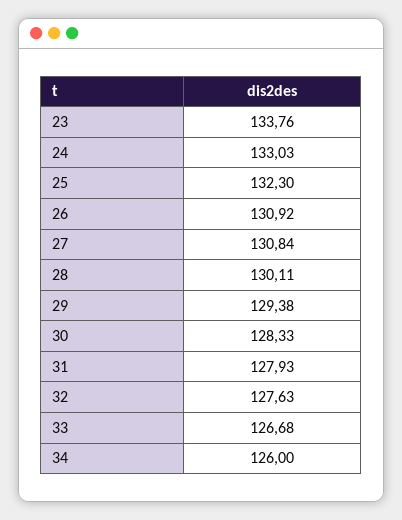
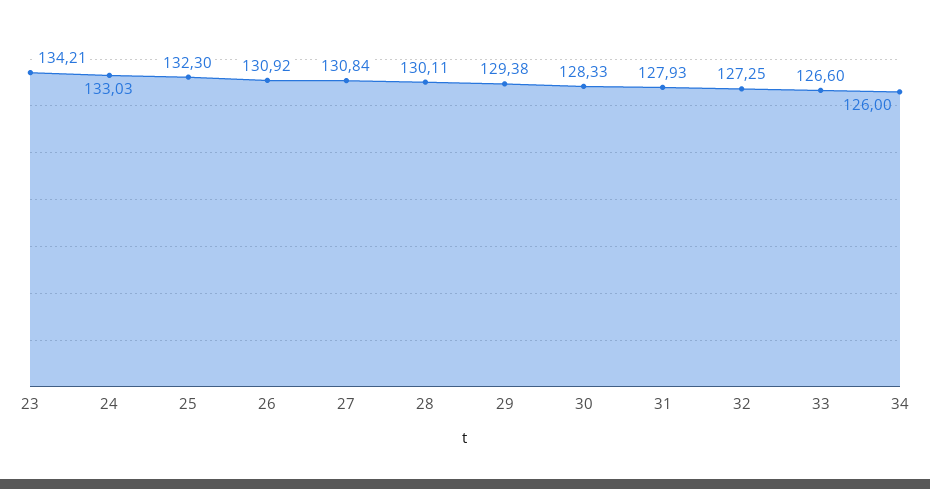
  {
-   "23": 133.76,
+   "23": 134.21,
    "24": 133.03,
    "25": 132.3,
    "26": 130.92,
    "27": 130.84,
    "28": 130.11,
    "29": 129.38,
    "30": 128.33,
    "31": 127.93,
-   "32": 127.63,
+   "32": 127.25,
-   "33": 126.68,
+   "33": 126.6,
    "34": 126
  }

